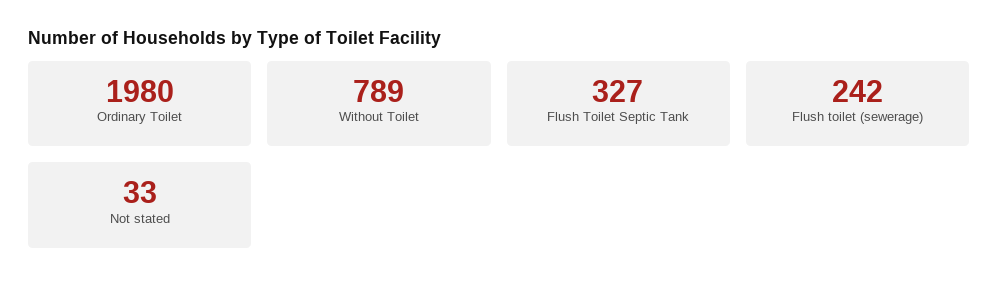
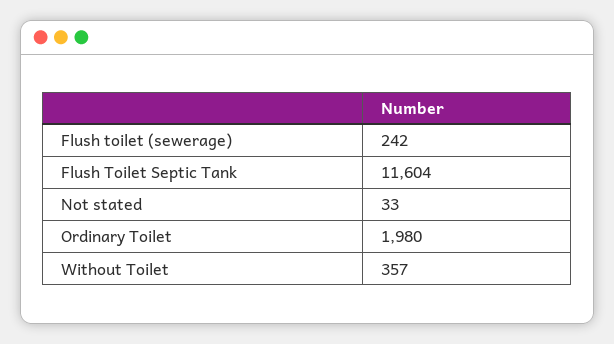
  {
    "Ordinary Toilet": 1980,
-   "Without Toilet": 789,
+   "Without Toilet": 357,
-   "Flush Toilet Septic Tank": 327,
+   "Flush Toilet Septic Tank": 11604,
    "Flush toilet (sewerage)": 242,
    "Not stated": 33
  }

